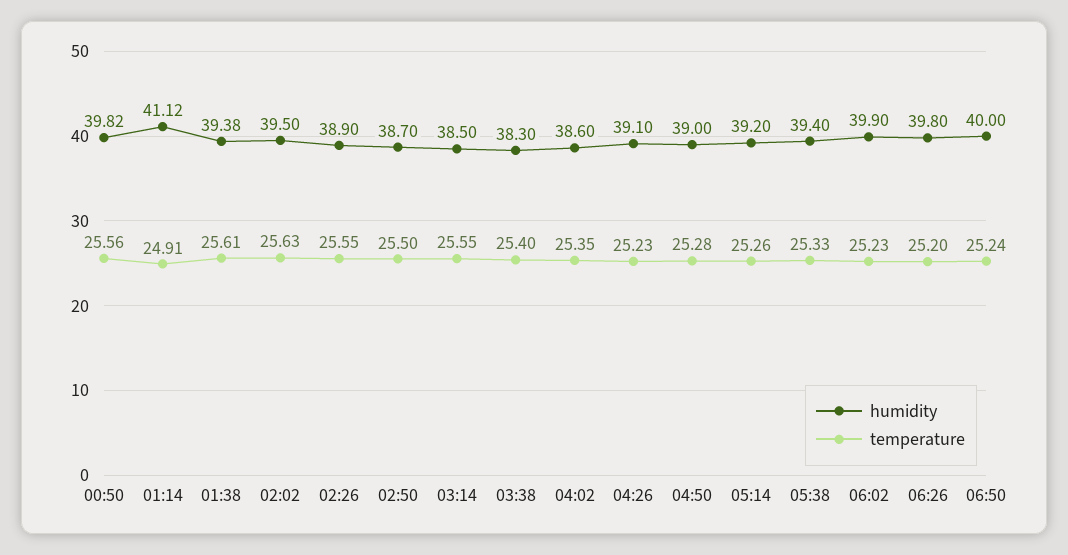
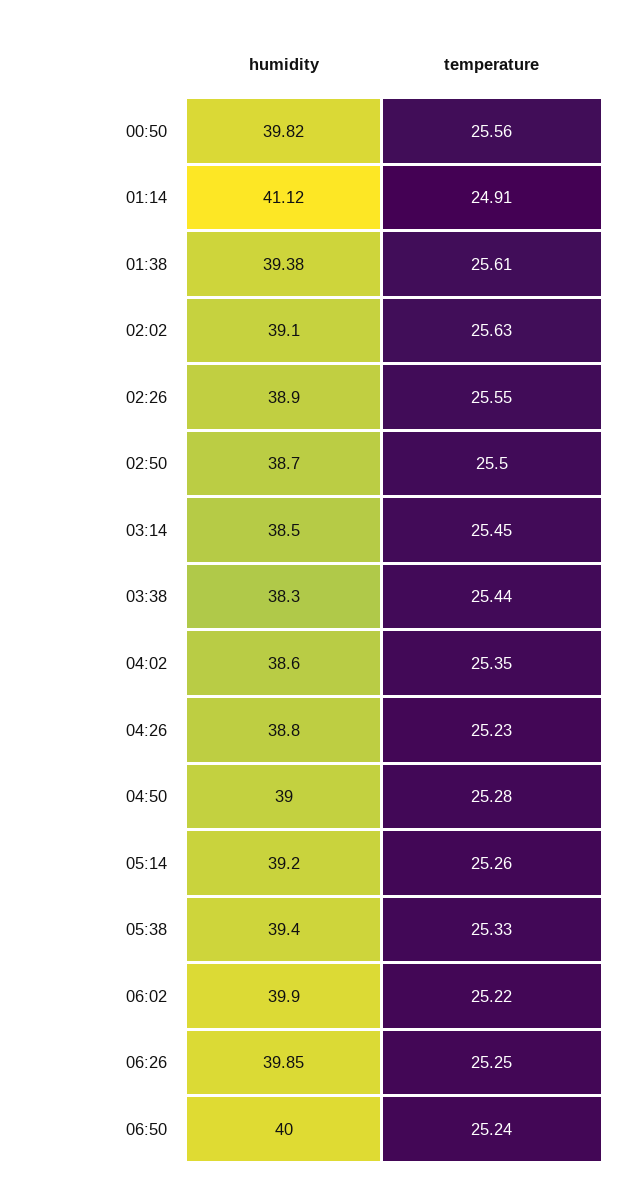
  {
    "humidity": {
      "00:50": 39.82,
      "01:14": 41.12,
      "01:38": 39.38,
-     "02:02": 39.5,
+     "02:02": 39.1,
      "02:26": 38.9,
      "02:50": 38.7,
      "03:14": 38.5,
      "03:38": 38.3,
      "04:02": 38.6,
-     "04:26": 39.1,
+     "04:26": 38.8,
      "04:50": 39,
      "05:14": 39.2,
      "05:38": 39.4,
      "06:02": 39.9,
-     "06:26": 39.8,
+     "06:26": 39.85,
      "06:50": 40
    },
    "temperature": {
      "00:50": 25.56,
      "01:14": 24.91,
      "01:38": 25.61,
      "02:02": 25.63,
      "02:26": 25.55,
      "02:50": 25.5,
-     "03:14": 25.55,
+     "03:14": 25.45,
-     "03:38": 25.4,
+     "03:38": 25.44,
      "04:02": 25.35,
      "04:26": 25.23,
      "04:50": 25.28,
      "05:14": 25.26,
      "05:38": 25.33,
-     "06:02": 25.23,
+     "06:02": 25.22,
-     "06:26": 25.2,
+     "06:26": 25.25,
      "06:50": 25.24
    }
  }

